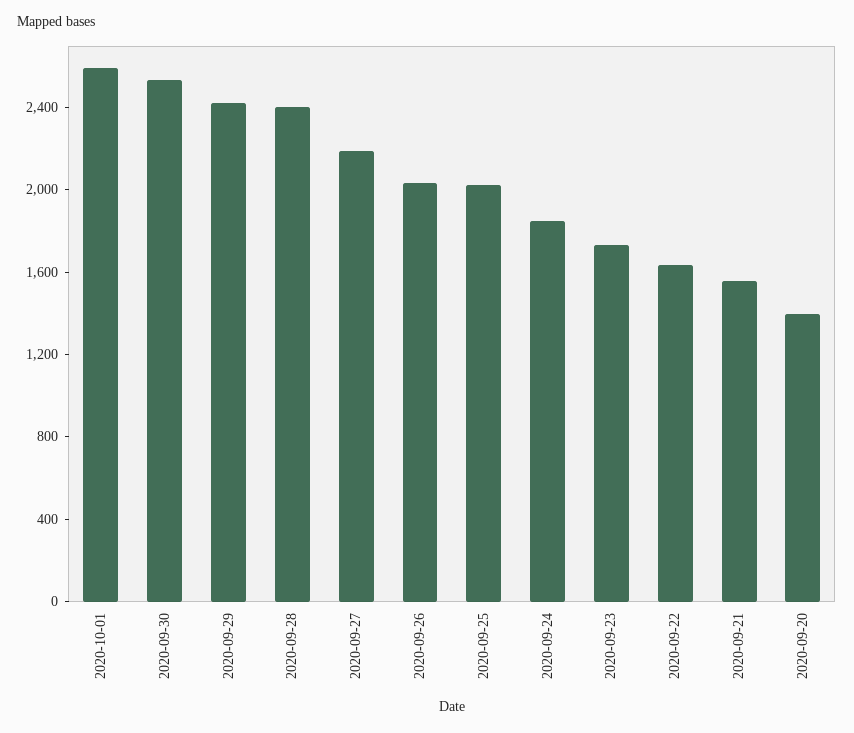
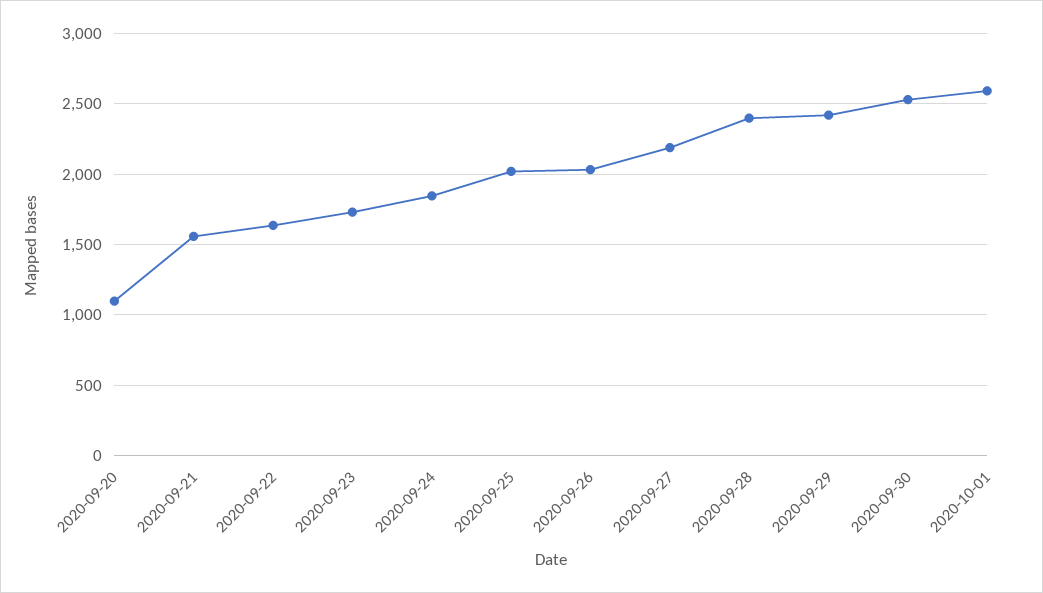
  {
    "2020-10-01": 2600,
    "2020-09-30": 2550,
    "2020-09-29": 2400,
    "2020-09-28": 2400,
    "2020-09-27": 2200,
    "2020-09-26": 2050,
    "2020-09-25": 2000,
    "2020-09-24": 1850,
    "2020-09-23": 1750,
    "2020-09-22": 1650,
    "2020-09-21": 1550,
-   "2020-09-20": 1400
+   "2020-09-20": 1100
  }

